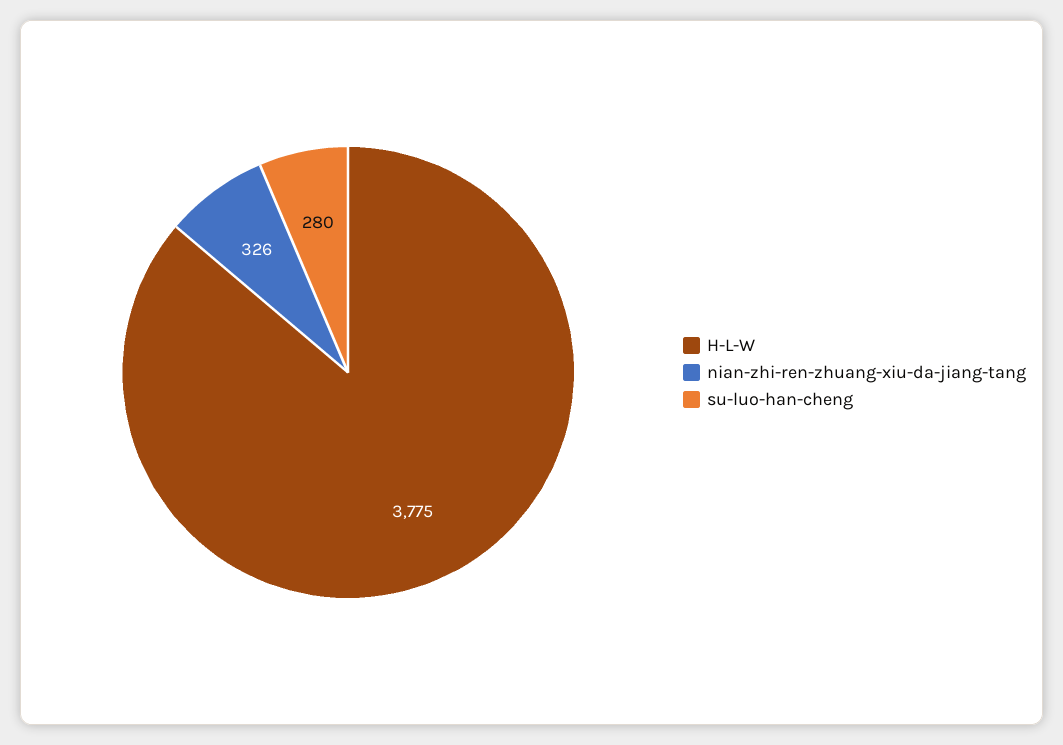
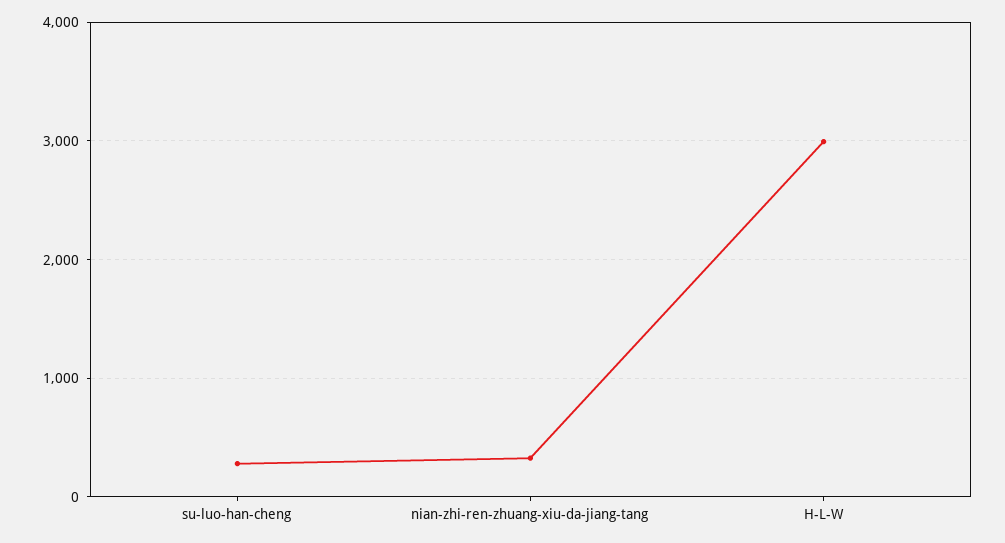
  {
-   "H-L-W": 3775,
+   "H-L-W": 3000,
    "nian-zhi-ren-zhuang-xiu-da-jiang-tang": 326,
    "su-luo-han-cheng": 280
  }

